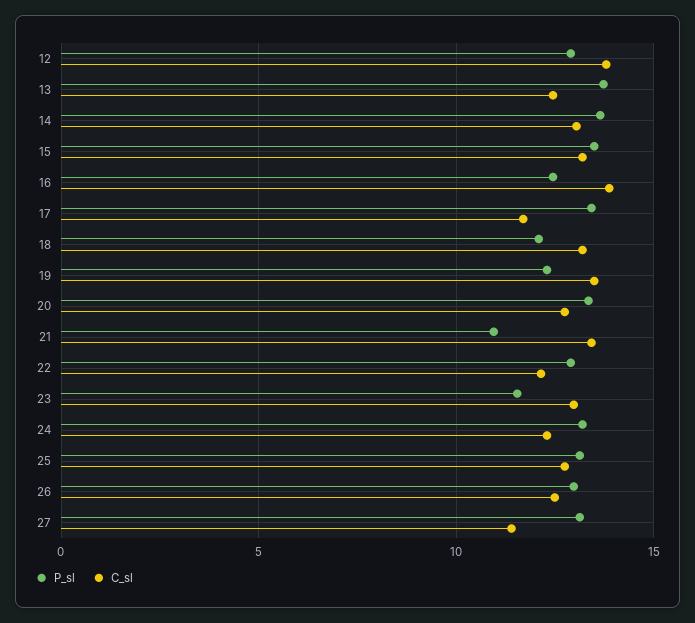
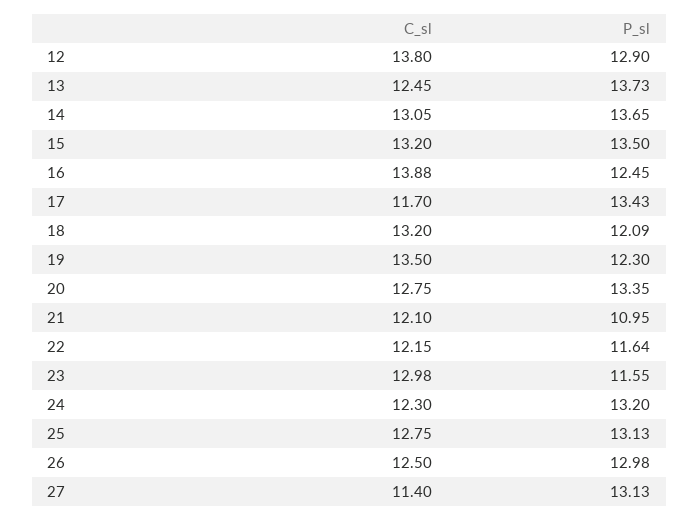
  {
    "P_sl": {
      "12": 12.9,
      "13": 13.73,
      "14": 13.65,
      "15": 13.5,
      "16": 12.45,
      "17": 13.43,
      "18": 12.09,
      "19": 12.3,
      "20": 13.35,
      "21": 10.95,
-     "22": 13,
+     "22": 11.64,
      "23": 11.55,
      "24": 13.2,
      "25": 13.13,
      "26": 12.98,
      "27": 13.13
    },
    "C_sl": {
      "12": 13.8,
      "13": 12.45,
      "14": 13.05,
      "15": 13.2,
      "16": 13.88,
      "17": 11.7,
      "18": 13.2,
      "19": 13.5,
      "20": 12.75,
-     "21": 13.5,
+     "21": 12.1,
      "22": 12.15,
      "23": 12.98,
      "24": 12.3,
      "25": 12.75,
      "26": 12.5,
      "27": 11.4
    }
  }

